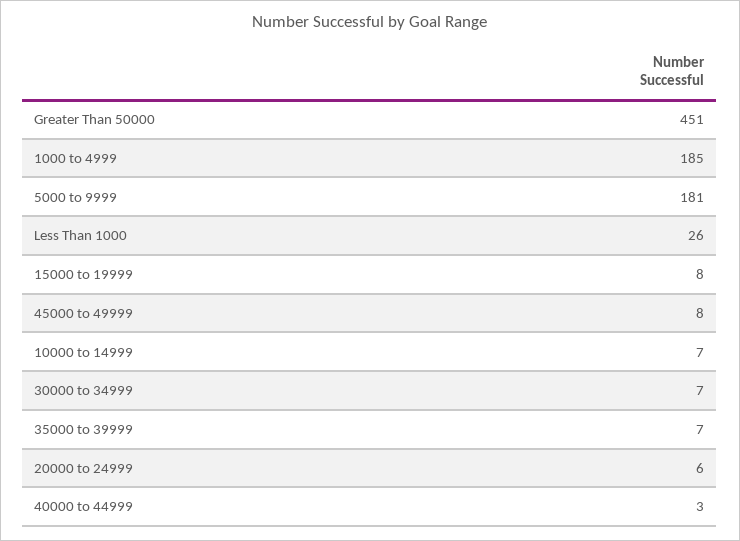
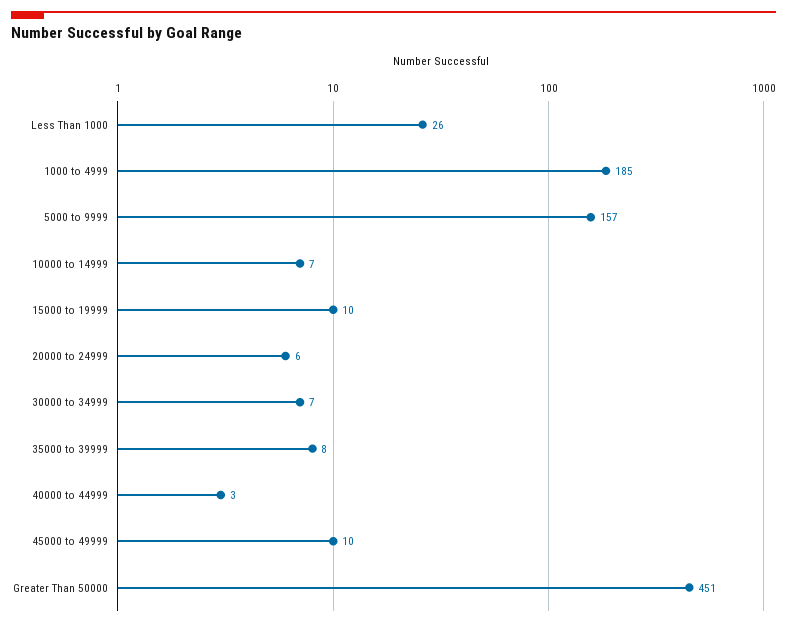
  {
    "Greater Than 50000": 451,
    "1000 to 4999": 185,
-   "5000 to 9999": 181,
+   "5000 to 9999": 157,
    "Less Than 1000": 26,
-   "15000 to 19999": 8,
+   "15000 to 19999": 10,
-   "45000 to 49999": 8,
+   "45000 to 49999": 10,
    "10000 to 14999": 7,
    "30000 to 34999": 7,
-   "35000 to 39999": 7,
+   "35000 to 39999": 8,
    "20000 to 24999": 6,
    "40000 to 44999": 3
  }

